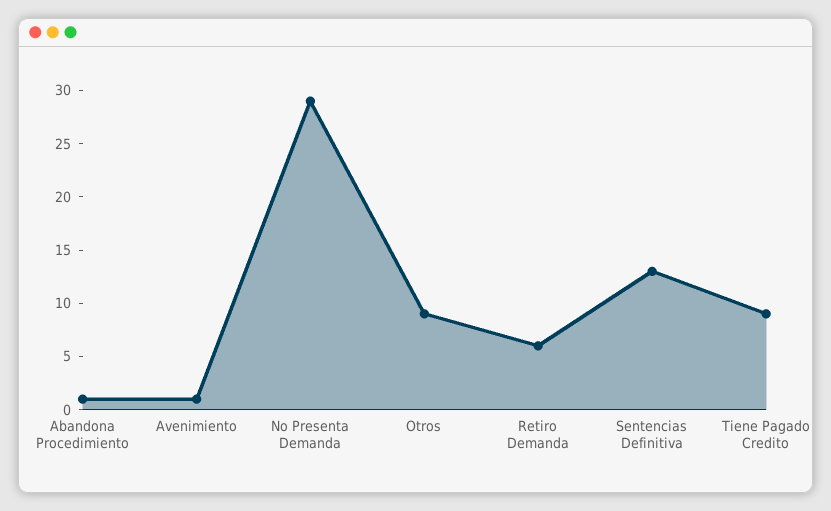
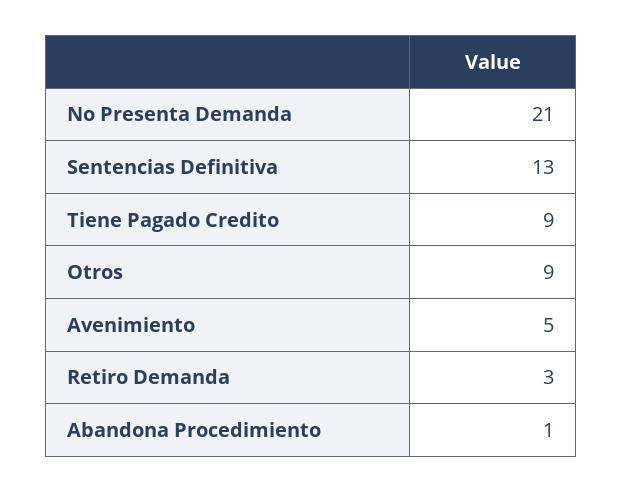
  {
    "Abandona Procedimiento": 1,
-   "Avenimiento": 1,
+   "Avenimiento": 5,
-   "No Presenta Demanda": 29,
+   "No Presenta Demanda": 21,
    "Otros": 9,
-   "Retiro Demanda": 6,
+   "Retiro Demanda": 3,
    "Sentencias Definitiva": 13,
    "Tiene Pagado Credito": 9
  }

